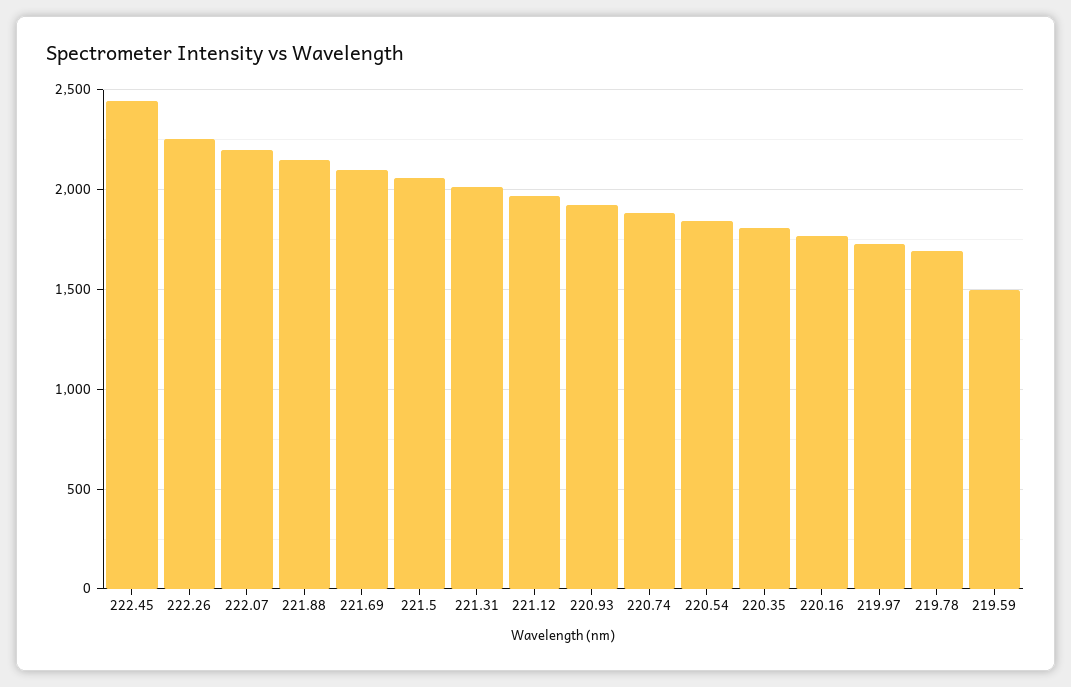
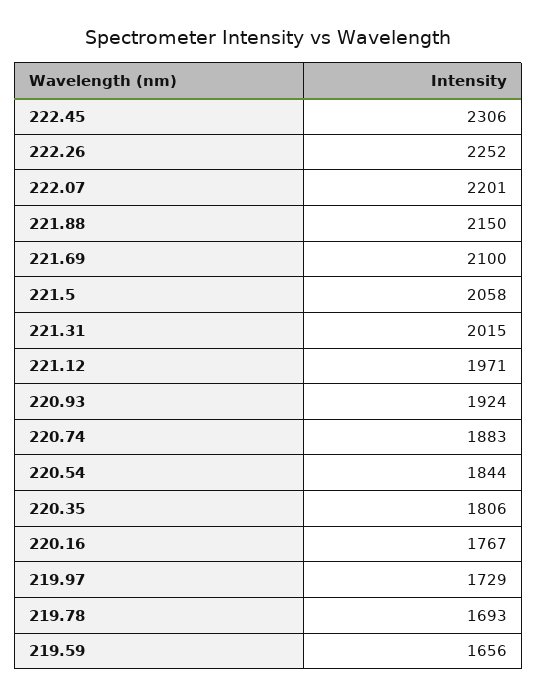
  {
-   "222.45": 2450,
+   "222.45": 2306,
    "222.26": 2252,
    "222.07": 2201,
    "221.88": 2150,
    "221.69": 2100,
    "221.5": 2058,
    "221.31": 2015,
    "221.12": 1971,
    "220.93": 1924,
    "220.74": 1883,
    "220.54": 1844,
    "220.35": 1806,
    "220.16": 1767,
    "219.97": 1729,
    "219.78": 1693,
-   "219.59": 1500
+   "219.59": 1656
  }

